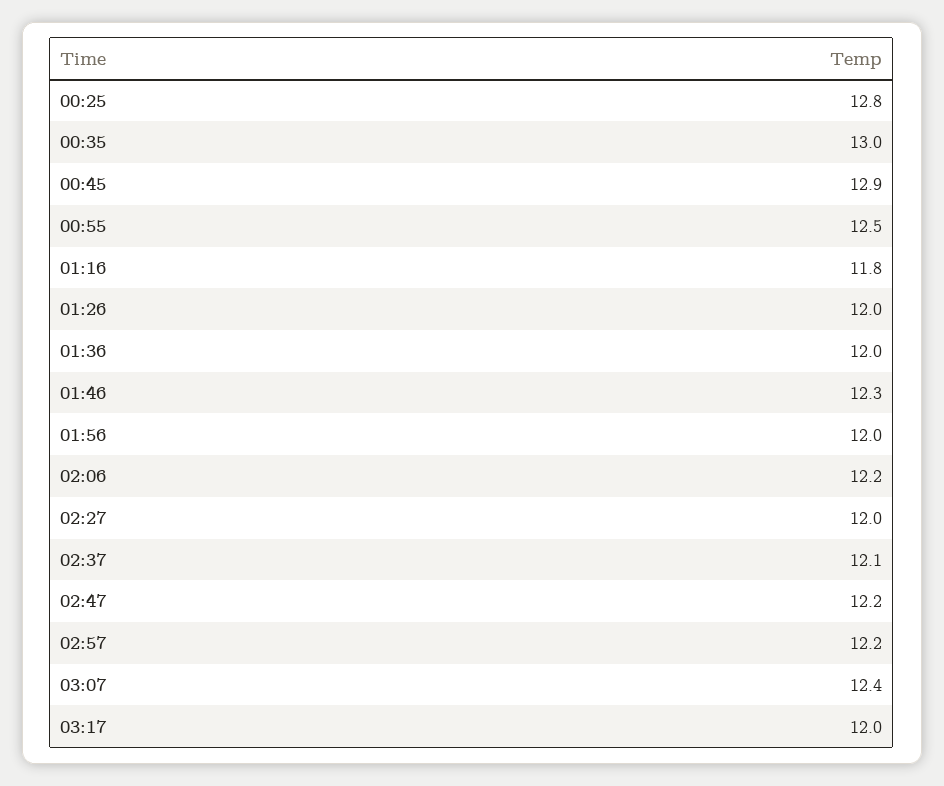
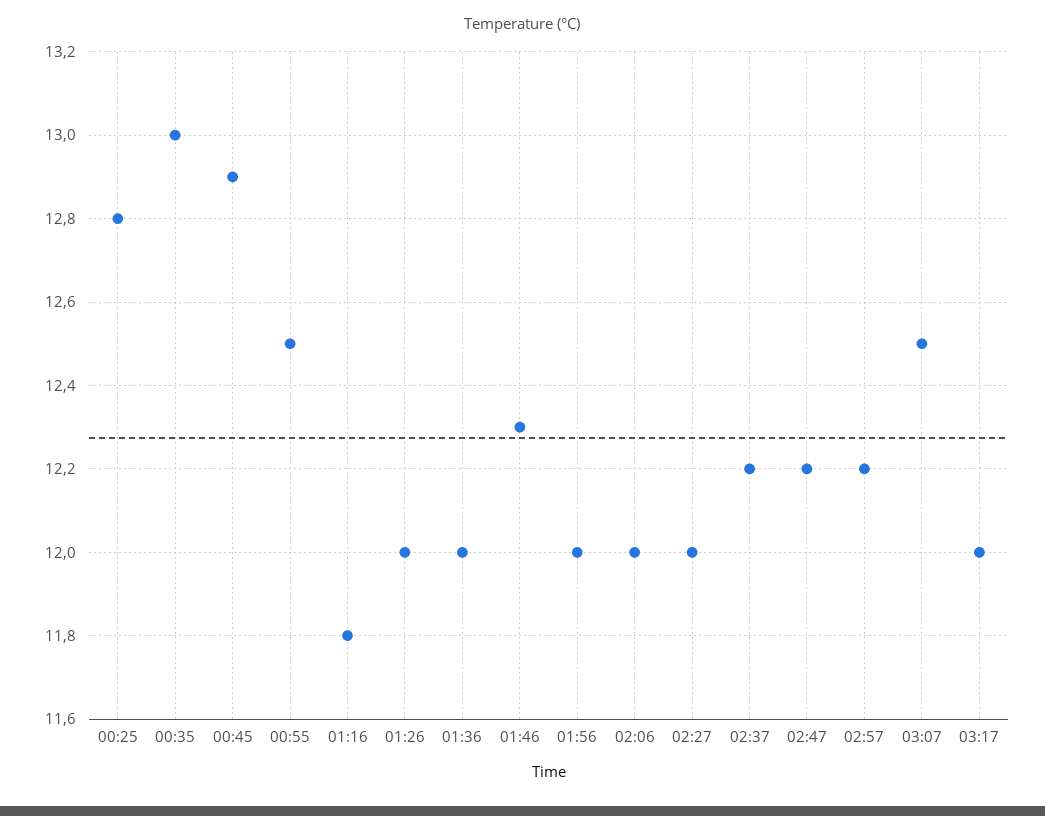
  {
    "00:25": 12.8,
    "00:35": 13,
    "00:45": 12.9,
    "00:55": 12.5,
    "01:16": 11.8,
    "01:26": 12,
    "01:36": 12,
    "01:46": 12.3,
    "01:56": 12,
-   "02:06": 12.2,
+   "02:06": 12,
    "02:27": 12,
-   "02:37": 12.1,
+   "02:37": 12.2,
    "02:47": 12.2,
    "02:57": 12.2,
-   "03:07": 12.4,
+   "03:07": 12.5,
    "03:17": 12
  }

